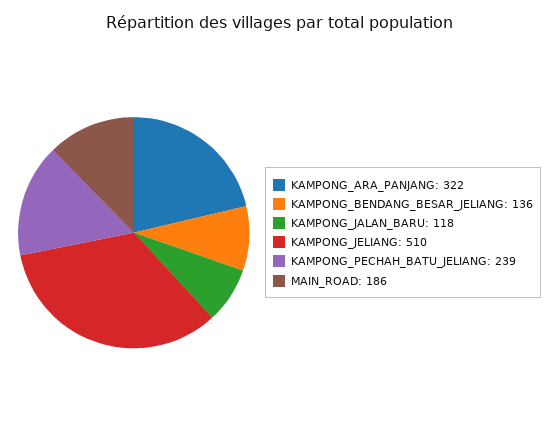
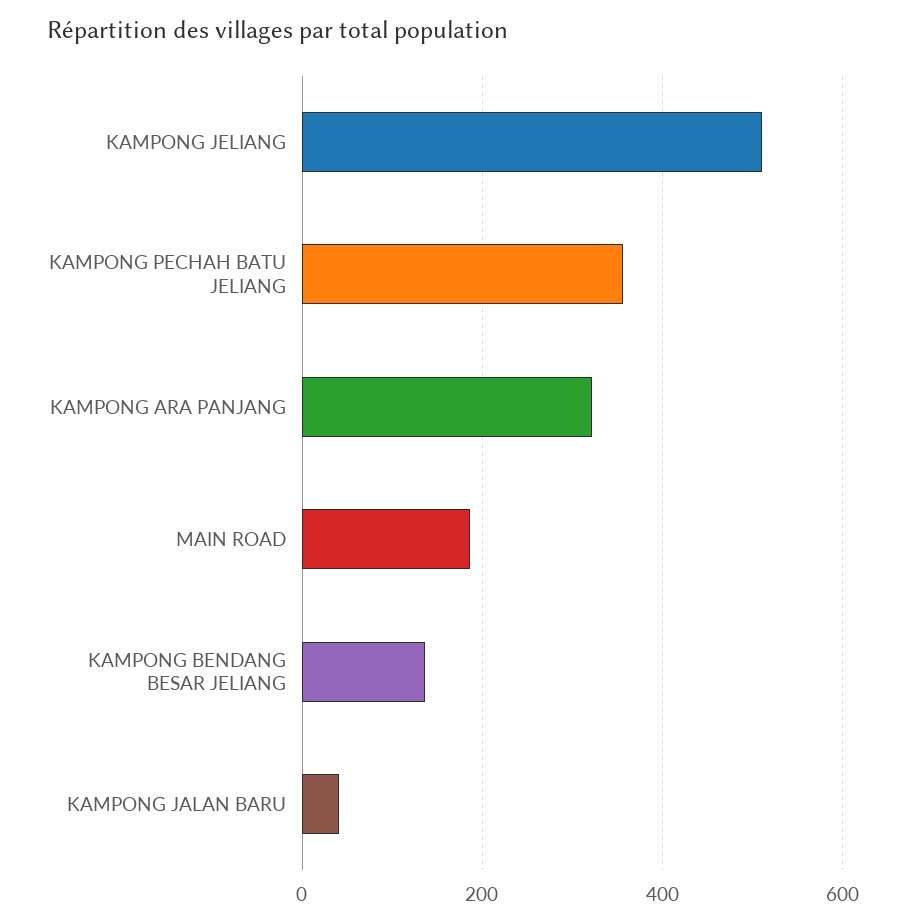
  {
    "KAMPONG_ARA_PANJANG": 322,
    "KAMPONG_BENDANG_BESAR_JELIANG": 136,
-   "KAMPONG_JALAN_BARU": 118,
+   "KAMPONG_JALAN_BARU": 40,
    "KAMPONG_JELIANG": 510,
-   "KAMPONG_PECHAH_BATU_JELIANG": 239,
+   "KAMPONG_PECHAH_BATU_JELIANG": 360,
    "MAIN_ROAD": 186
  }

